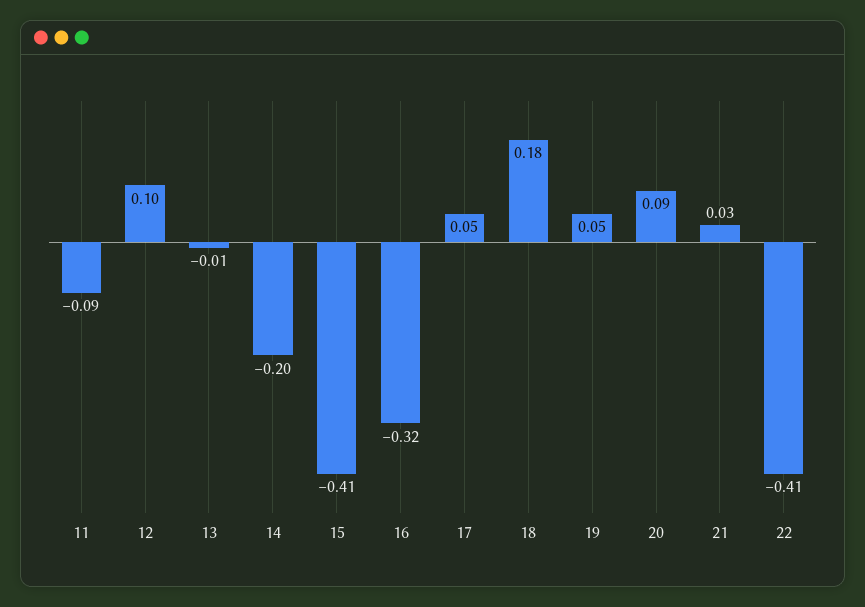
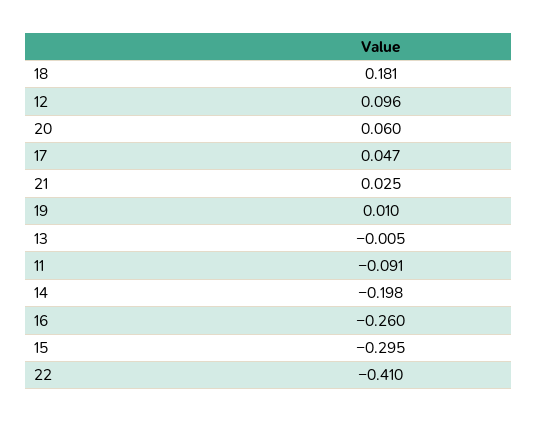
  {
    "11": -0.091,
    "12": 0.096,
    "13": -0.005,
    "14": -0.198,
-   "15": -0.41,
+   "15": -0.295,
-   "16": -0.32,
+   "16": -0.26,
    "17": 0.047,
    "18": 0.181,
-   "19": 0.05,
+   "19": 0.01,
-   "20": 0.09,
+   "20": 0.06,
    "21": 0.025,
    "22": -0.41
  }

